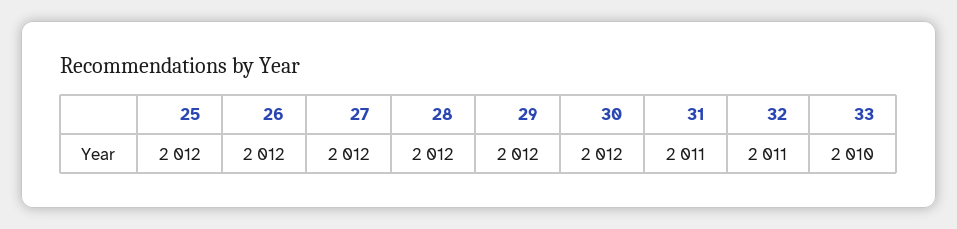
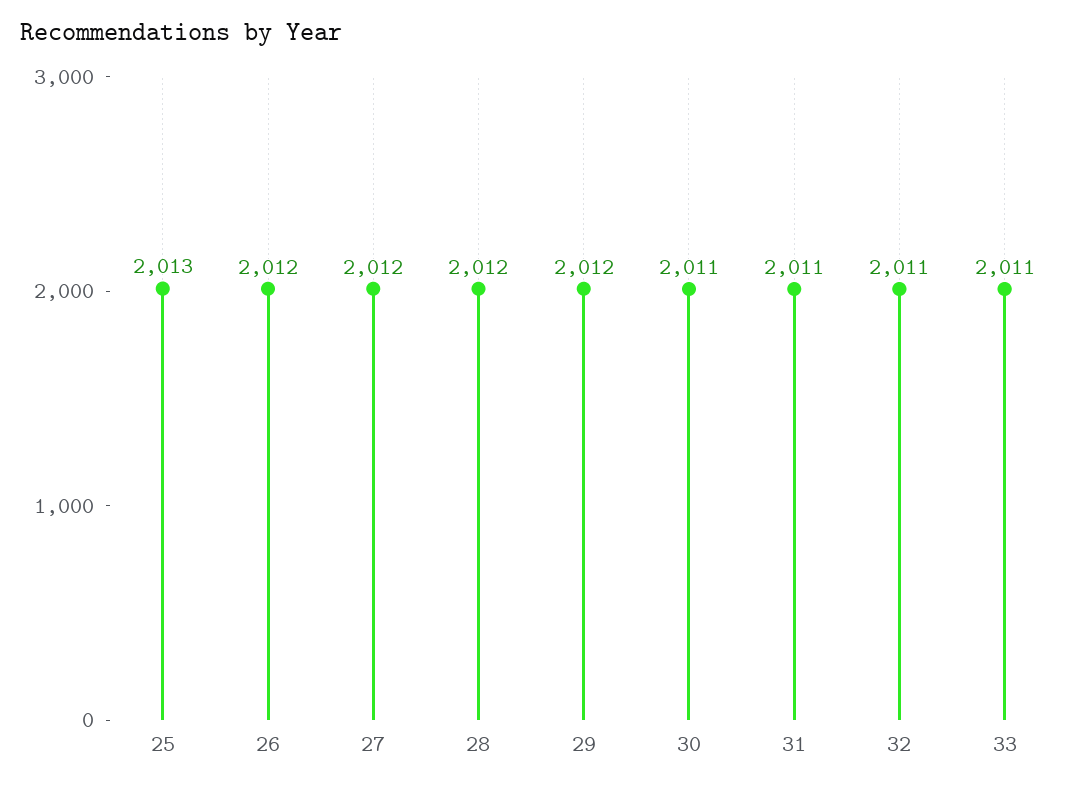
  {
-   "25": 2012,
+   "25": 2013,
    "26": 2012,
    "27": 2012,
    "28": 2012,
    "29": 2012,
-   "30": 2012,
+   "30": 2011,
    "31": 2011,
    "32": 2011,
-   "33": 2010
+   "33": 2011
  }

